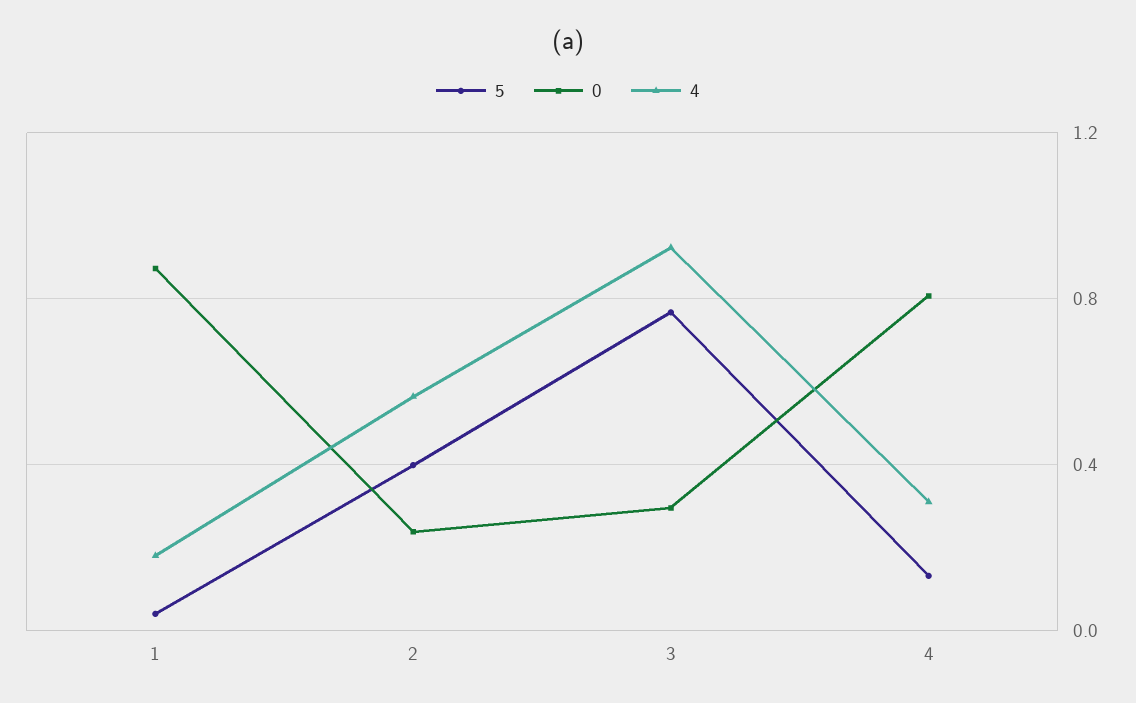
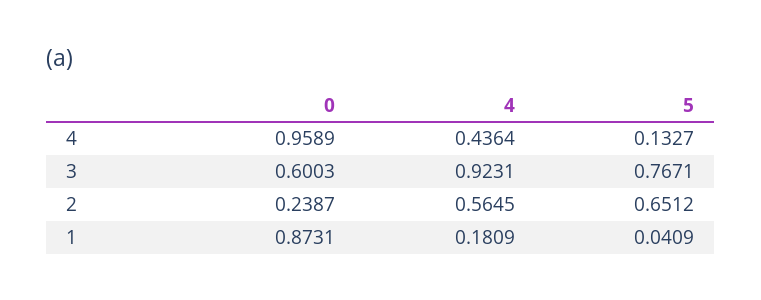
  {
    "5": {
      "1": 0.0409,
-     "2": 0.4,
+     "2": 0.6512,
      "3": 0.7671,
      "4": 0.1327
    },
    "0": {
      "1": 0.8731,
      "2": 0.2387,
-     "3": 0.3,
+     "3": 0.6003,
-     "4": 0.8
+     "4": 0.9589
    },
    "4": {
      "1": 0.1809,
      "2": 0.5645,
      "3": 0.9231,
-     "4": 0.3
+     "4": 0.4364
    }
  }

